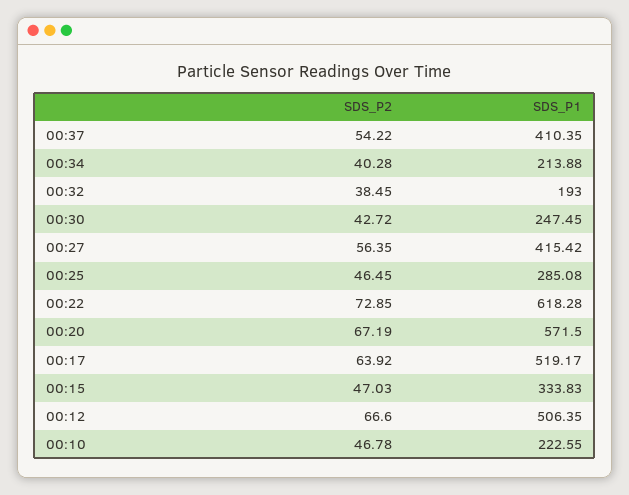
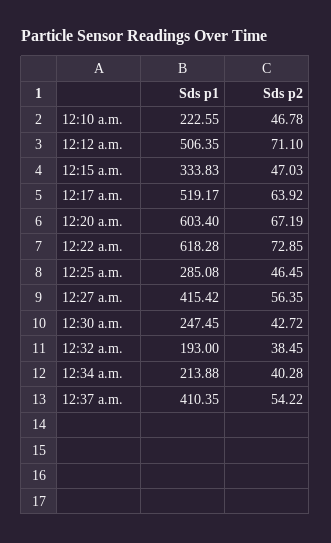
  {
    "SDS_P2": {
      "00:37": 54.22,
      "00:34": 40.28,
      "00:32": 38.45,
      "00:30": 42.72,
      "00:27": 56.35,
      "00:25": 46.45,
      "00:22": 72.85,
      "00:20": 67.19,
      "00:17": 63.92,
      "00:15": 47.03,
-     "00:12": 66.6,
+     "00:12": 71.1,
      "00:10": 46.78
    },
    "SDS_P1": {
      "00:37": 410.35,
      "00:34": 213.88,
      "00:32": 193,
      "00:30": 247.45,
      "00:27": 415.42,
      "00:25": 285.08,
      "00:22": 618.28,
-     "00:20": 571.5,
+     "00:20": 603.4,
      "00:17": 519.17,
      "00:15": 333.83,
      "00:12": 506.35,
      "00:10": 222.55
    }
  }

